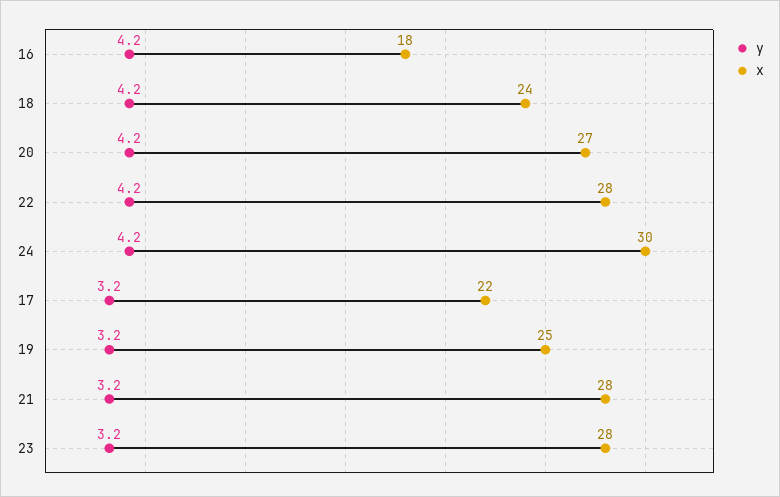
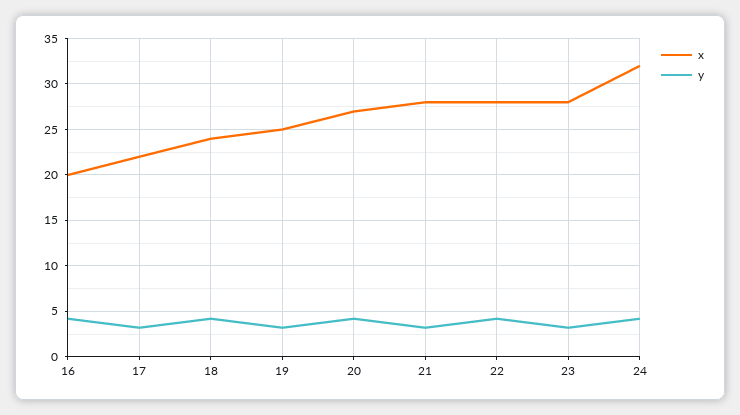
  {
    "y": {
      "16": 4.2,
      "18": 4.2,
      "20": 4.2,
      "22": 4.2,
      "24": 4.2,
      "17": 3.2,
      "19": 3.2,
      "21": 3.2,
      "23": 3.2
    },
    "x": {
-     "16": 18,
+     "16": 20,
      "18": 24,
      "20": 27,
      "22": 28,
-     "24": 30,
+     "24": 32,
      "17": 22,
      "19": 25,
      "21": 28,
      "23": 28
    }
  }

